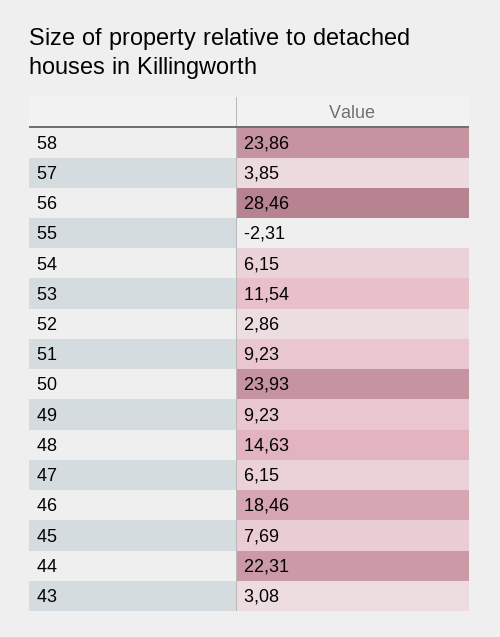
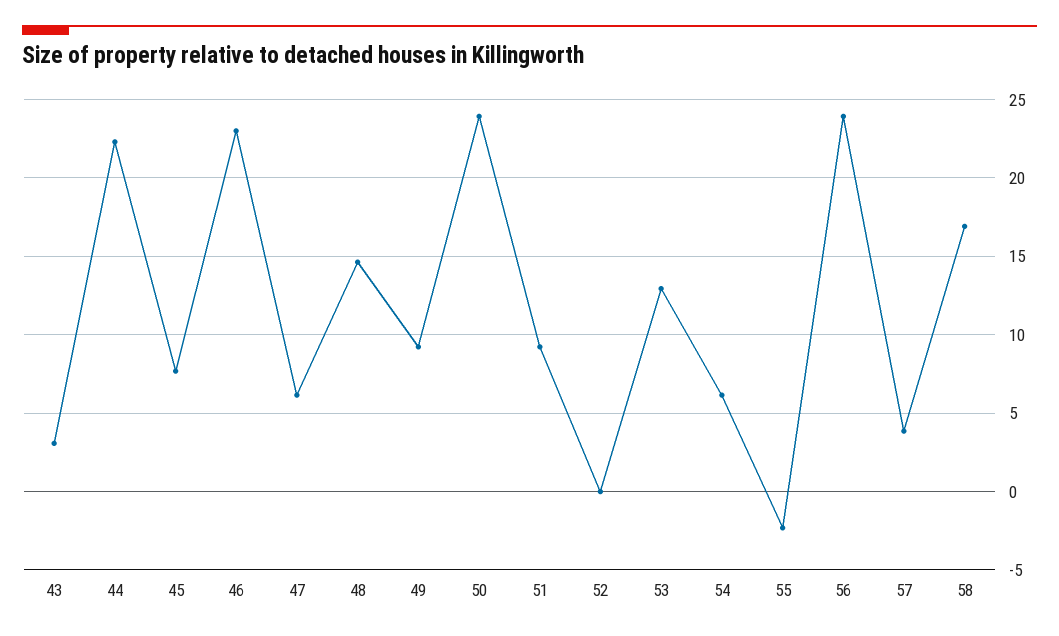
  {
-   "58": 23.86,
+   "58": 17,
    "57": 3.85,
-   "56": 28.46,
+   "56": 24,
    "55": -2.31,
    "54": 6.15,
-   "53": 11.54,
+   "53": 13,
-   "52": 2.86,
+   "52": 0,
    "51": 9.23,
    "50": 23.93,
    "49": 9.23,
    "48": 14.63,
    "47": 6.15,
-   "46": 18.46,
+   "46": 23,
    "45": 7.69,
    "44": 22.31,
    "43": 3.08
  }

